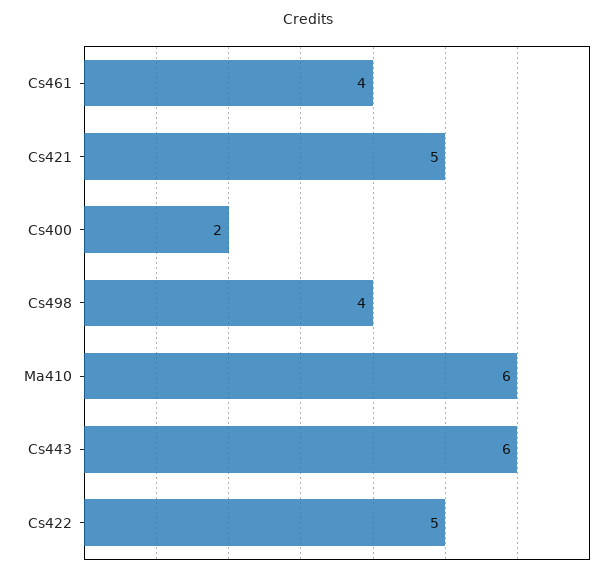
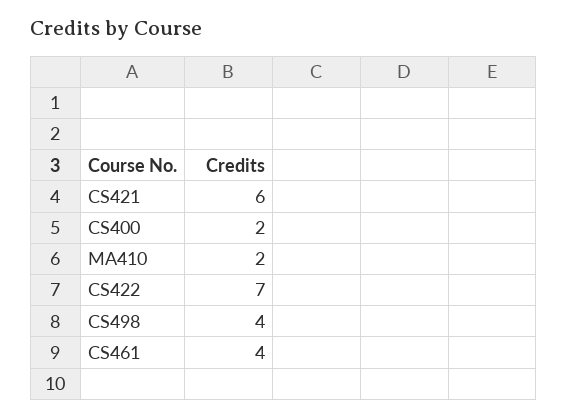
  {
    "Cs461": 4,
-   "Cs421": 5,
+   "Cs421": 6,
    "Cs400": 2,
    "Cs498": 4,
-   "Ma410": 6,
+   "Ma410": 2,
-   "Cs443": 6,
-   "Cs422": 5
+   "Cs422": 7
  }

